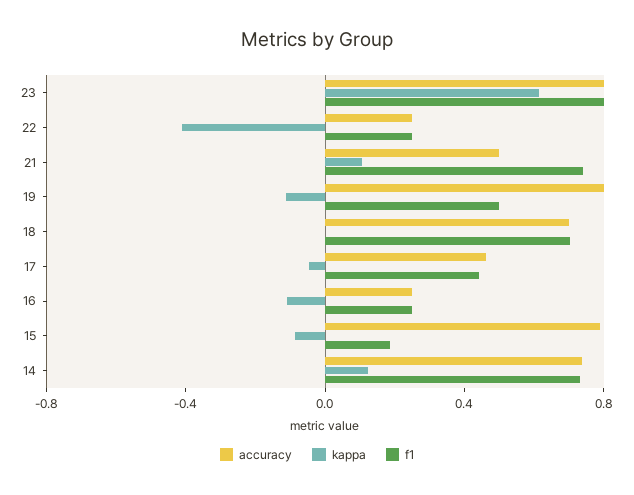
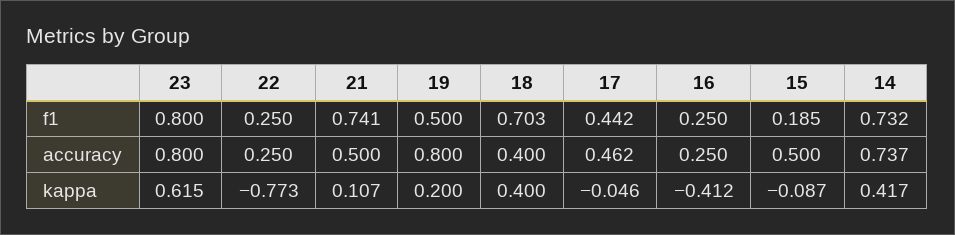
  {
    "accuracy": {
      "23": 0.8,
      "22": 0.25,
      "21": 0.5,
      "19": 0.8,
-     "18": 0.7,
+     "18": 0.4,
      "17": 0.462,
      "16": 0.25,
-     "15": 0.8,
+     "15": 0.5,
      "14": 0.737
    },
    "kappa": {
      "23": 0.615,
-     "22": -0.4,
+     "22": -0.773,
      "21": 0.107,
-     "19": -0.1,
+     "19": 0.2,
-     "18": 0,
+     "18": 0.4,
      "17": -0.046,
-     "16": -0.1,
+     "16": -0.412,
      "15": -0.087,
-     "14": 0.1
+     "14": 0.417
    },
    "f1": {
      "23": 0.8,
      "22": 0.25,
      "21": 0.741,
      "19": 0.5,
      "18": 0.703,
      "17": 0.442,
      "16": 0.25,
      "15": 0.185,
      "14": 0.732
    }
  }

